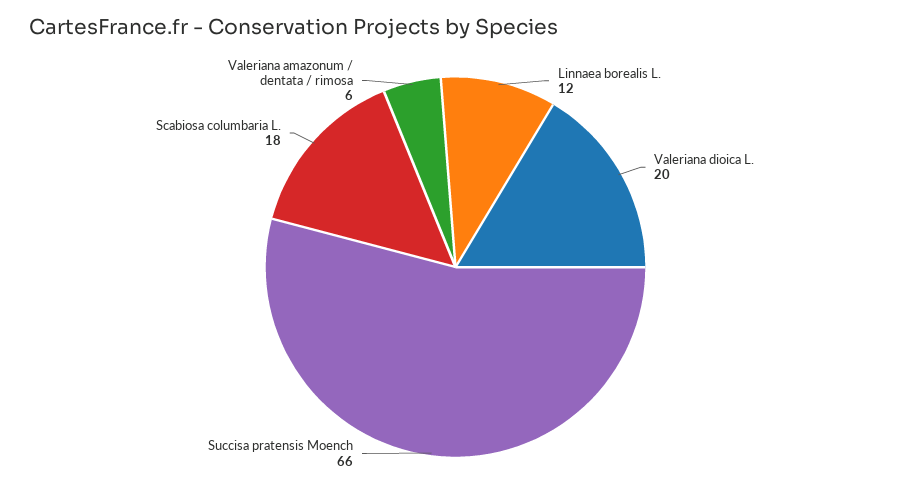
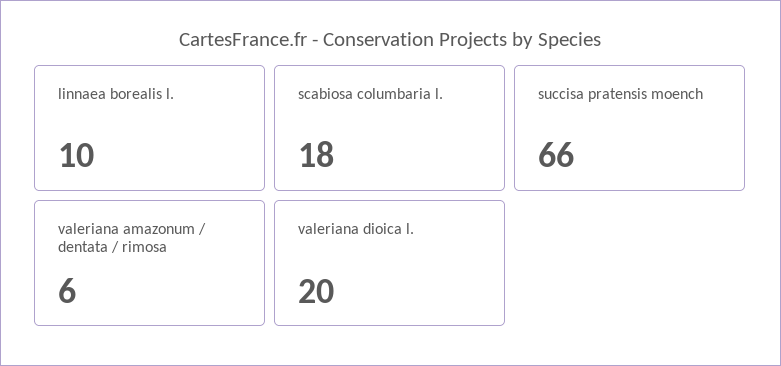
  {
-   "Linnaea borealis L.": 12,
+   "Linnaea borealis L.": 10,
    "Valeriana dioica L.": 20,
    "Succisa pratensis Moench": 66,
    "Scabiosa columbaria L.": 18,
    "Valeriana amazonum / dentata / rimosa": 6
  }

